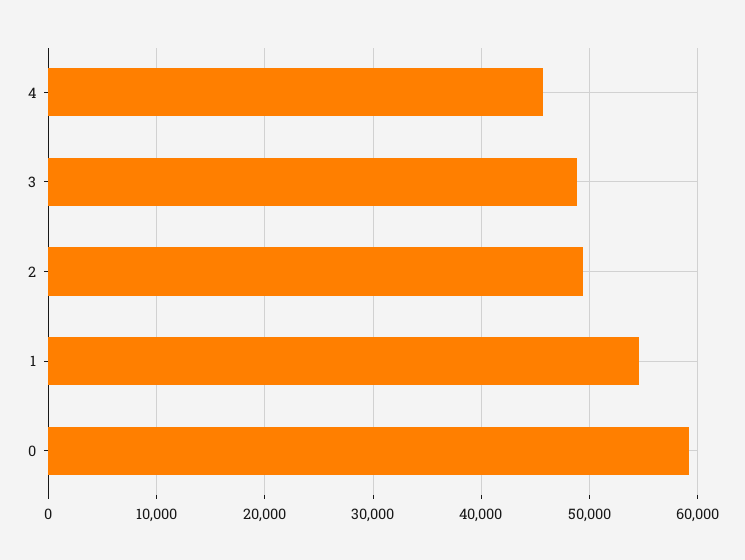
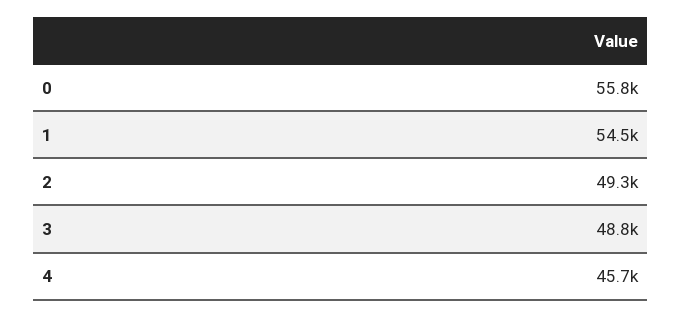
  {
    "4": 45700,
    "3": 48800,
    "2": 49300,
    "1": 54500,
-   "0": 59000
+   "0": 55800
  }

